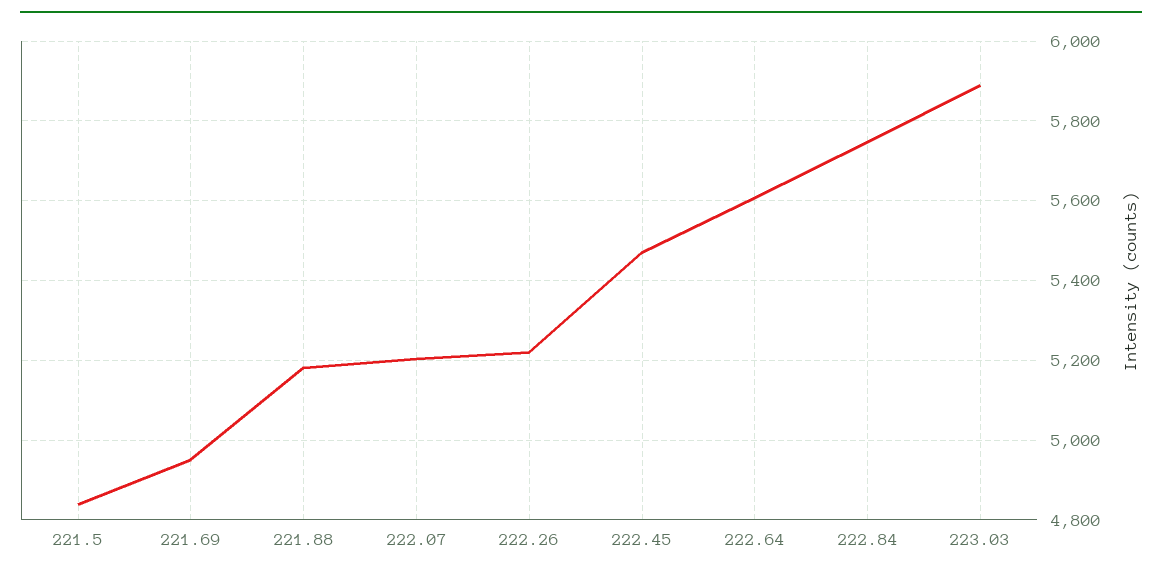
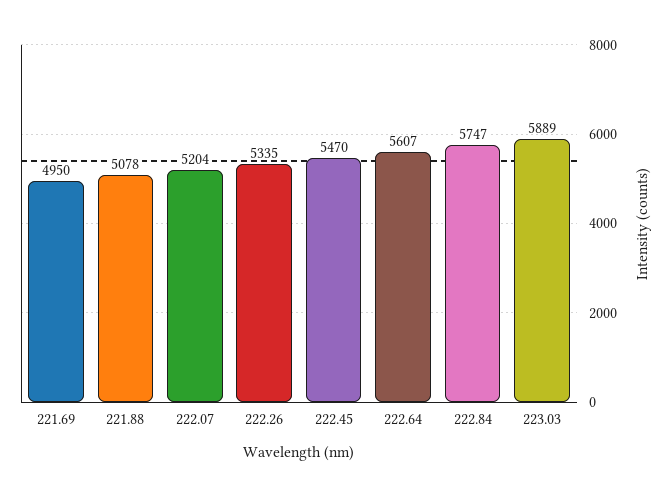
  {
-   "221.5": 4840,
    "221.69": 4950,
-   "221.88": 5180,
+   "221.88": 5078,
    "222.07": 5204,
-   "222.26": 5220,
+   "222.26": 5335,
    "222.45": 5470,
    "222.64": 5607,
    "222.84": 5747,
    "223.03": 5889
  }

